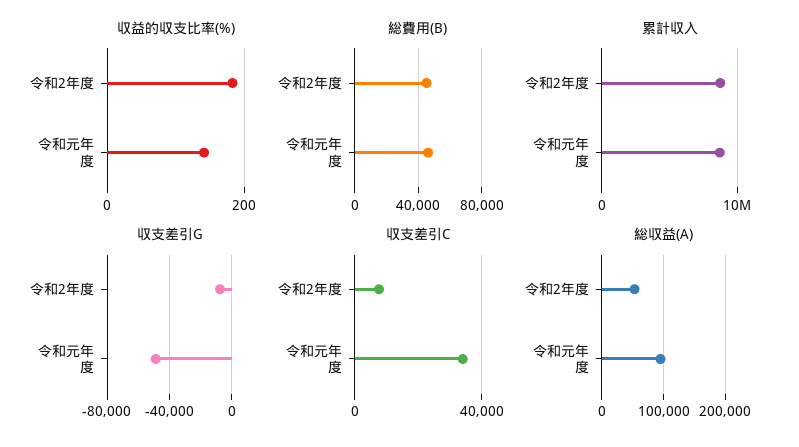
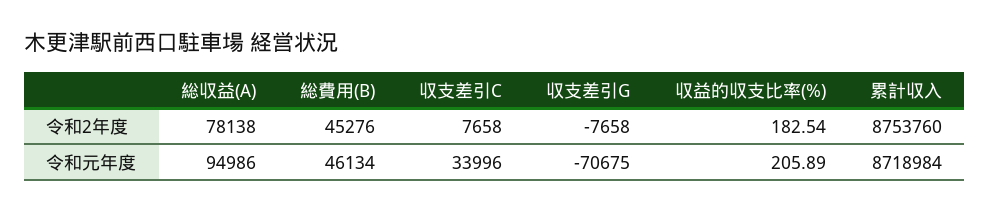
  {
    "収益的収支比率(%)": {
      "令和2年度": 182.54,
-     "令和元年度": 140
+     "令和元年度": 205.89
    },
    "総費用(B)": {
      "令和2年度": 45276,
      "令和元年度": 46134
    },
    "累計収入": {
      "令和2年度": 8753760,
      "令和元年度": 8718984
    },
    "収支差引G": {
      "令和2年度": -7658,
-     "令和元年度": -50000
+     "令和元年度": -70675
    },
    "収支差引C": {
      "令和2年度": 7658,
      "令和元年度": 33996
    },
    "総収益(A)": {
-     "令和2年度": 50000,
+     "令和2年度": 78138,
      "令和元年度": 94986
    }
  }

